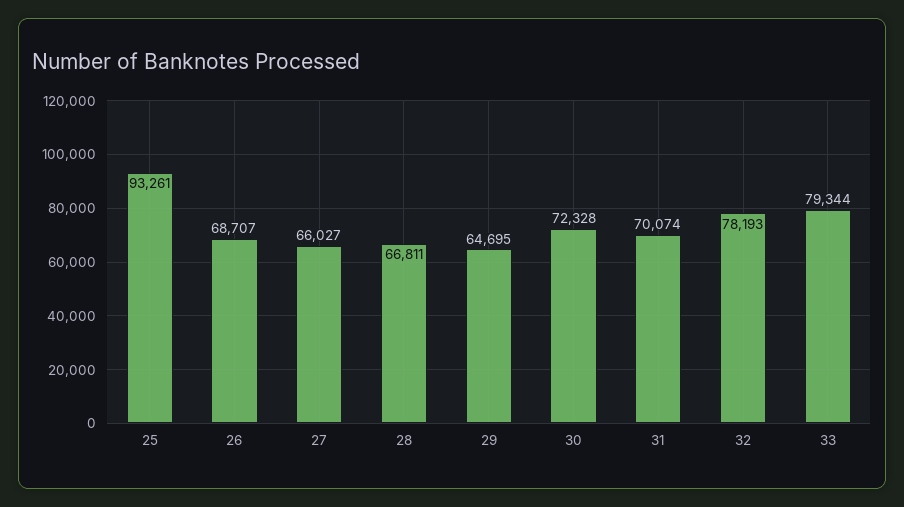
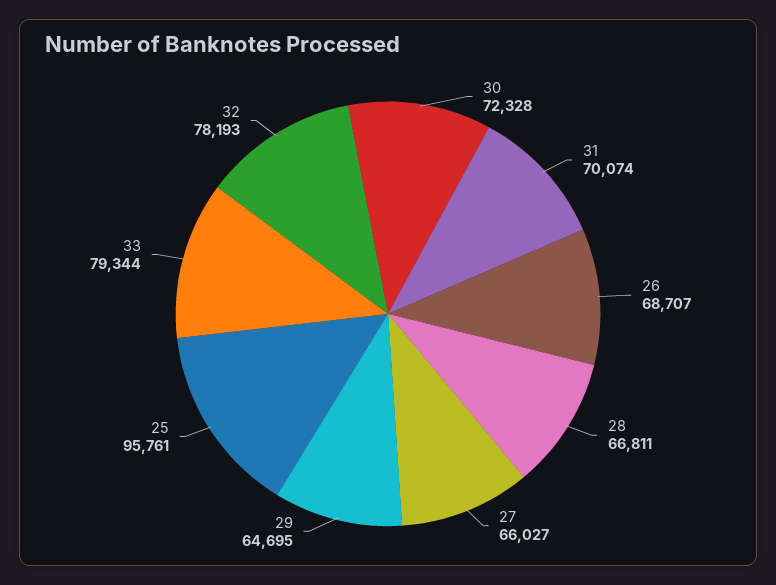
  {
-   "25": 93261,
+   "25": 95761,
    "26": 68707,
    "27": 66027,
    "28": 66811,
    "29": 64695,
    "30": 72328,
    "31": 70074,
    "32": 78193,
    "33": 79344
  }

